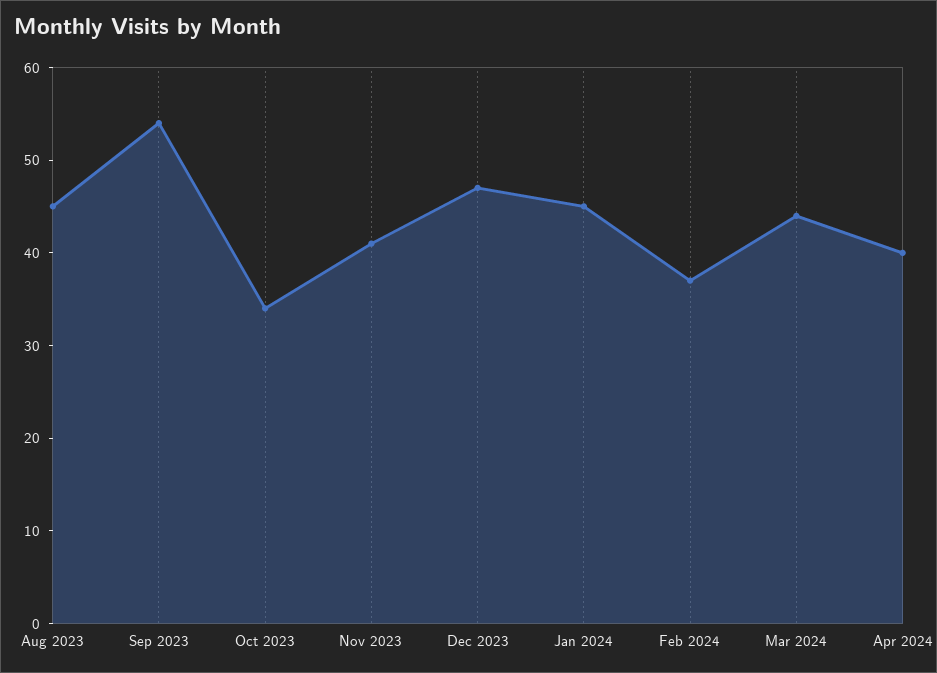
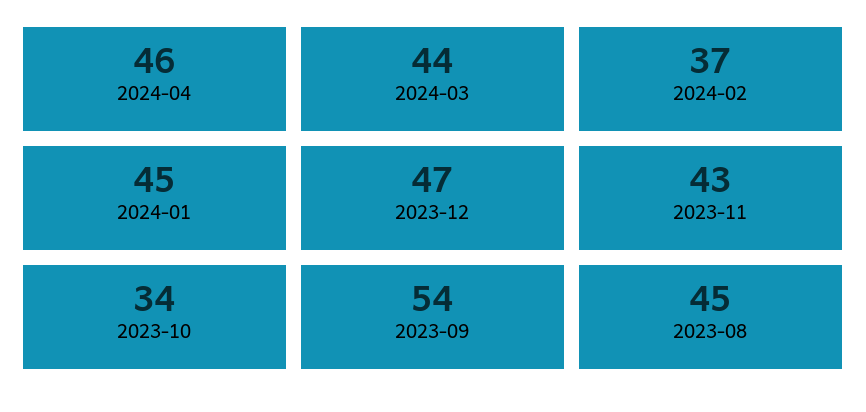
  {
    "Aug 2023": 45,
    "Sep 2023": 54,
    "Oct 2023": 34,
-   "Nov 2023": 41,
+   "Nov 2023": 43,
    "Dec 2023": 47,
    "Jan 2024": 45,
    "Feb 2024": 37,
    "Mar 2024": 44,
-   "Apr 2024": 40
+   "Apr 2024": 46
  }

